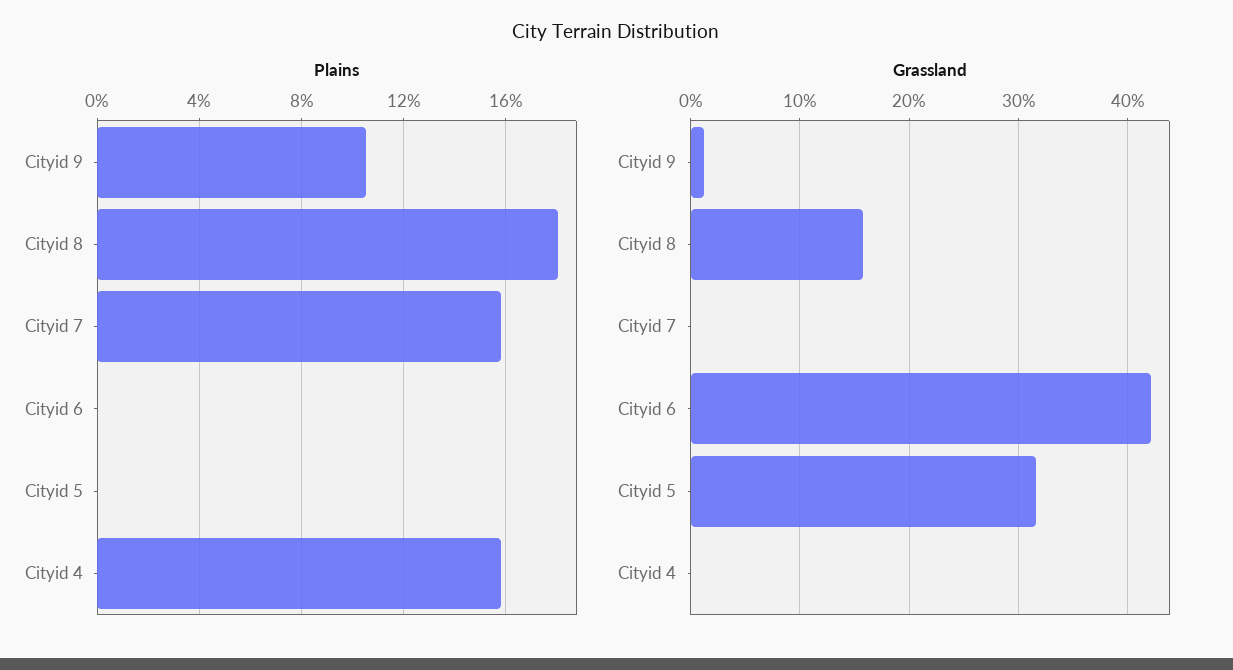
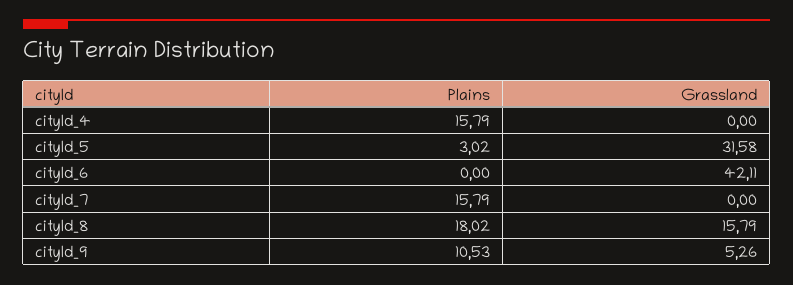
  {
    "Plains": {
      "Cityid 9": 10.53,
      "Cityid 8": 18.02,
      "Cityid 7": 15.79,
      "Cityid 6": 0,
-     "Cityid 5": 0,
+     "Cityid 5": 3.02,
      "Cityid 4": 15.79
    },
    "Grassland": {
-     "Cityid 9": 1,
+     "Cityid 9": 5.26,
      "Cityid 8": 15.79,
      "Cityid 7": 0,
      "Cityid 6": 42.11,
      "Cityid 5": 31.58,
      "Cityid 4": 0
    }
  }

